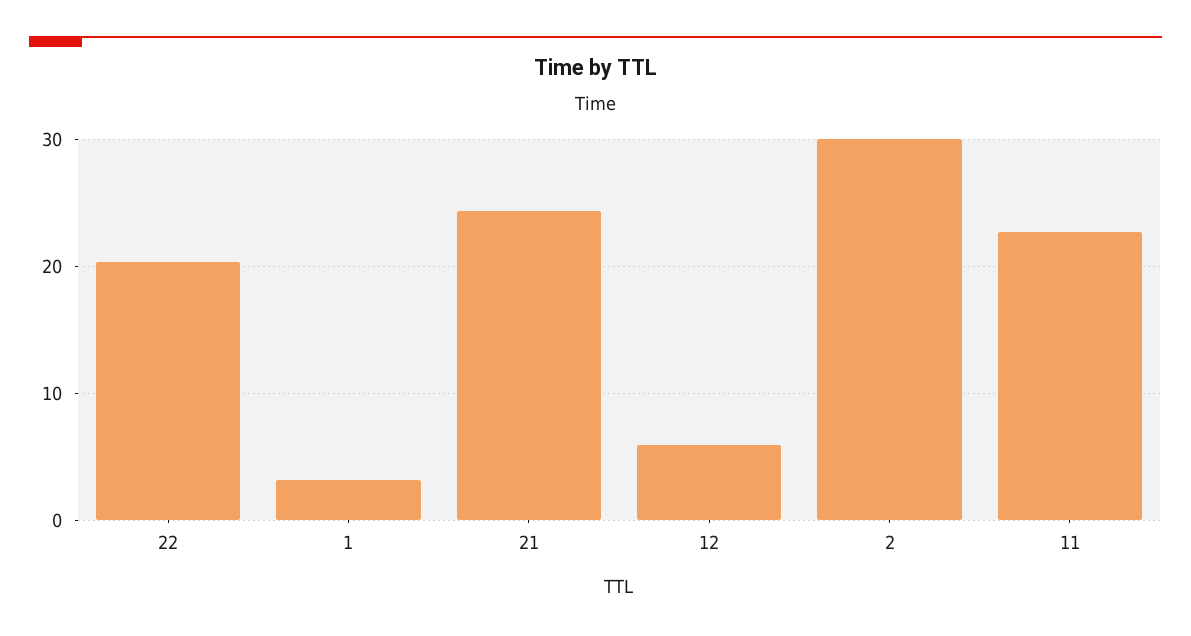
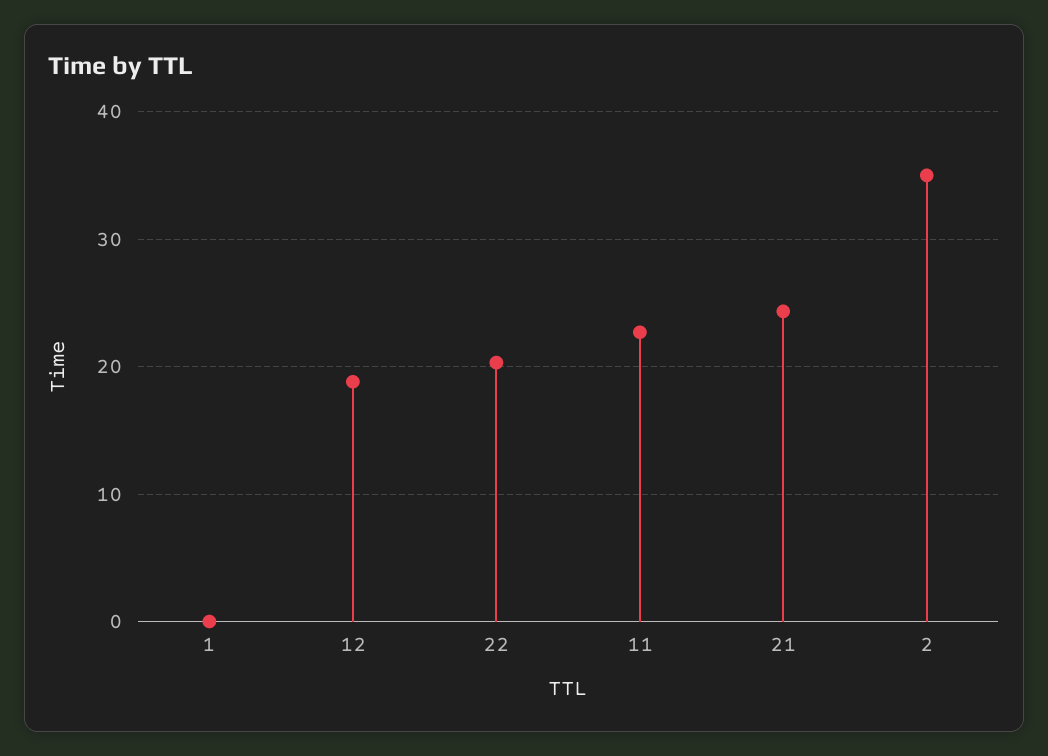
  {
    "22": 20,
-   "1": 3,
+   "1": 0,
    "21": 24,
-   "12": 6,
+   "12": 19,
-   "2": 30,
+   "2": 35,
    "11": 23
  }

